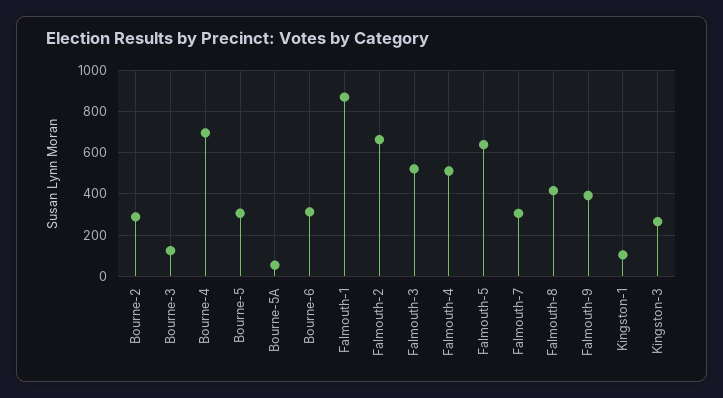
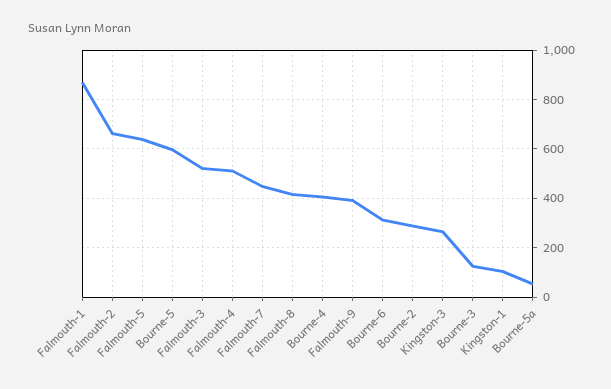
  {
    "Bourne-2": 300,
    "Bourne-3": 125,
-   "Bourne-4": 700,
+   "Bourne-4": 400,
-   "Bourne-5": 300,
+   "Bourne-5": 600,
    "Bourne-5A": 50,
    "Bourne-6": 325,
    "Falmouth-1": 875,
    "Falmouth-2": 675,
    "Falmouth-3": 525,
    "Falmouth-4": 500,
    "Falmouth-5": 650,
-   "Falmouth-7": 300,
+   "Falmouth-7": 450,
    "Falmouth-8": 425,
    "Falmouth-9": 400,
    "Kingston-1": 100,
    "Kingston-3": 275
  }

